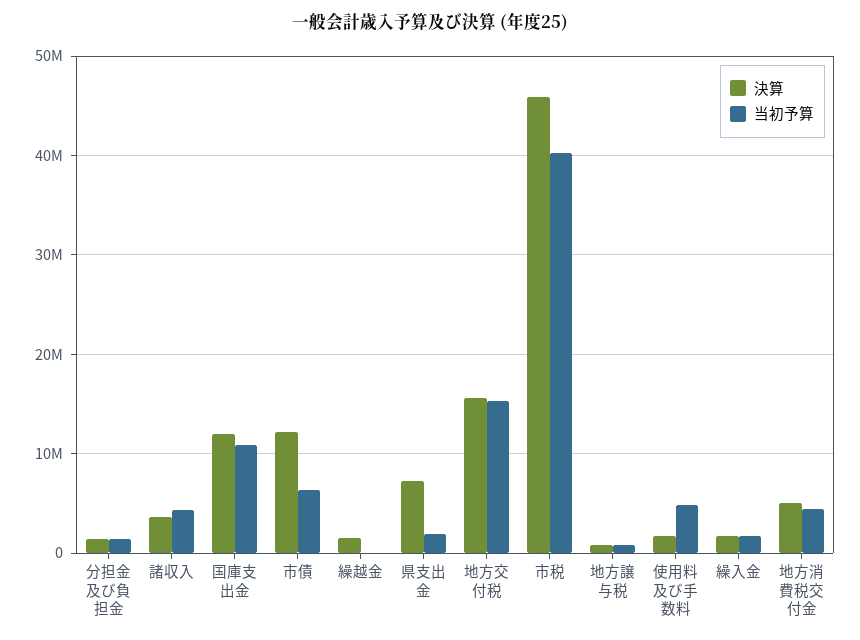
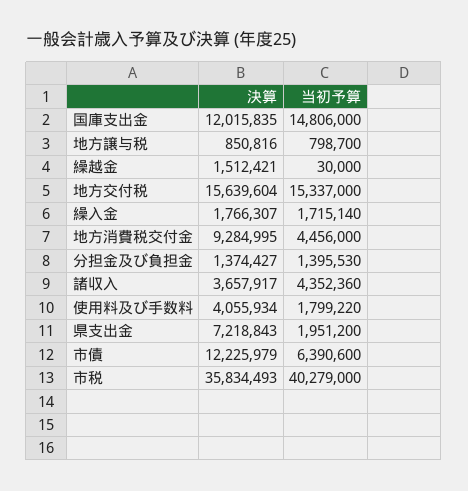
  {
    "決算": {
      "分担金及び負担金": 1374427,
      "諸収入": 3657917,
      "国庫支出金": 12015835,
      "市債": 12225979,
      "繰越金": 1512421,
      "県支出金": 7218843,
      "地方交付税": 15639604,
-     "市税": 46000000,
+     "市税": 35834493,
      "地方譲与税": 850816,
-     "使用料及び手数料": 2000000,
+     "使用料及び手数料": 4055934,
      "繰入金": 1766307,
-     "地方消費税交付金": 5000000
+     "地方消費税交付金": 9284995
    },
    "当初予算": {
      "分担金及び負担金": 1395530,
      "諸収入": 4352360,
-     "国庫支出金": 11000000,
+     "国庫支出金": 14806000,
      "市債": 6390600,
      "繰越金": 30000,
      "県支出金": 1951200,
      "地方交付税": 15337000,
      "市税": 40279000,
      "地方譲与税": 798700,
-     "使用料及び手数料": 5000000,
+     "使用料及び手数料": 1799220,
      "繰入金": 1715140,
      "地方消費税交付金": 4456000
    }
  }

